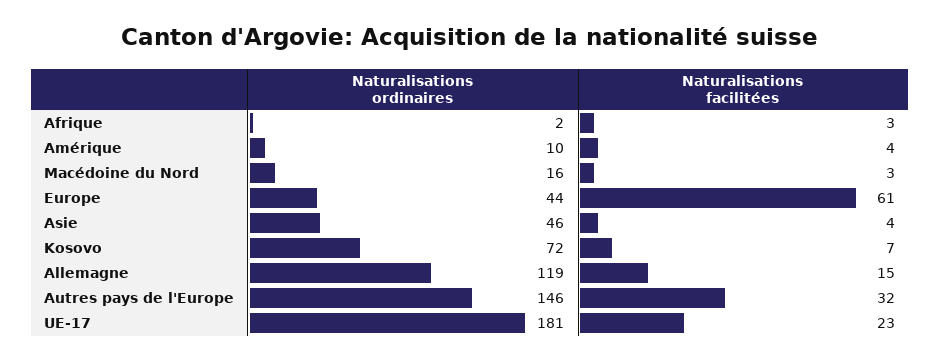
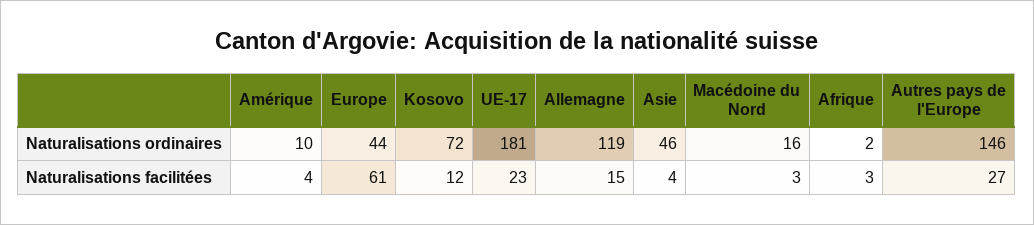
  {
    "Naturalisations ordinaires": {
      "Afrique": 2,
      "Amérique": 10,
      "Macédoine du Nord": 16,
      "Europe": 44,
      "Asie": 46,
      "Kosovo": 72,
      "Allemagne": 119,
      "Autres pays de l'Europe": 146,
      "UE-17": 181
    },
    "Naturalisations facilitées": {
      "Afrique": 3,
      "Amérique": 4,
      "Macédoine du Nord": 3,
      "Europe": 61,
      "Asie": 4,
-     "Kosovo": 7,
+     "Kosovo": 12,
      "Allemagne": 15,
-     "Autres pays de l'Europe": 32,
+     "Autres pays de l'Europe": 27,
      "UE-17": 23
    }
  }

